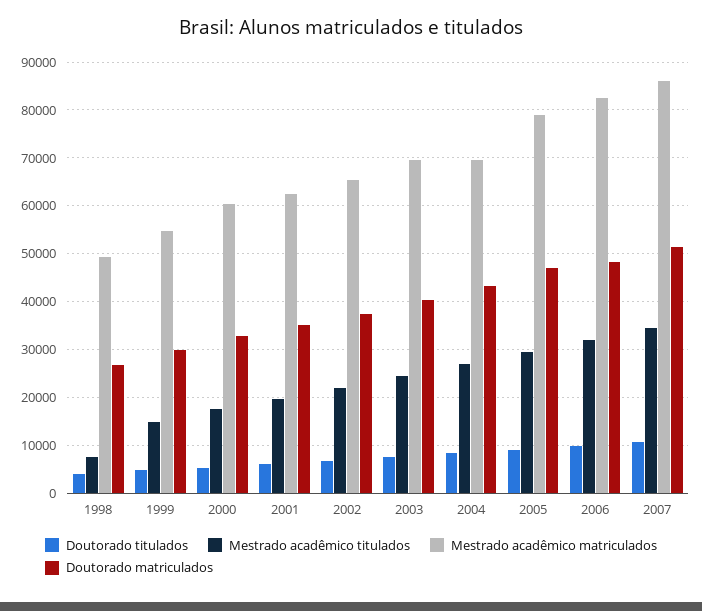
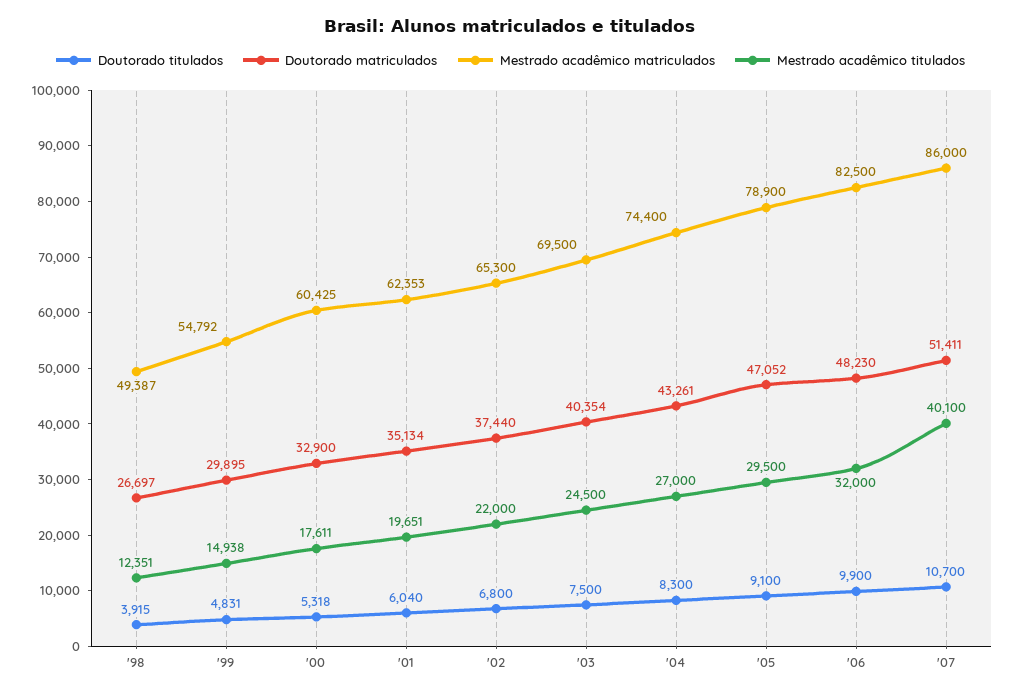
  {
    "Doutorado titulados": {
      "1998": 3915,
      "1999": 4831,
      "2000": 5318,
      "2001": 6040,
      "2002": 6800,
      "2003": 7500,
      "2004": 8300,
      "2005": 9100,
      "2006": 9900,
      "2007": 10700
    },
    "Mestrado acadêmico titulados": {
-     "1998": 8000,
+     "1998": 12351,
      "1999": 14938,
      "2000": 17611,
      "2001": 19651,
      "2002": 22000,
      "2003": 24500,
      "2004": 27000,
      "2005": 29500,
      "2006": 32000,
-     "2007": 34000
+     "2007": 40100
    },
    "Mestrado acadêmico matriculados": {
      "1998": 49387,
      "1999": 54792,
      "2000": 60425,
      "2001": 62353,
      "2002": 65300,
      "2003": 69500,
-     "2004": 70000,
+     "2004": 74400,
      "2005": 78900,
      "2006": 82500,
      "2007": 86000
    },
    "Doutorado matriculados": {
      "1998": 26697,
      "1999": 29895,
      "2000": 32900,
      "2001": 35134,
      "2002": 37440,
      "2003": 40354,
      "2004": 43261,
      "2005": 47052,
      "2006": 48230,
      "2007": 51411
    }
  }

